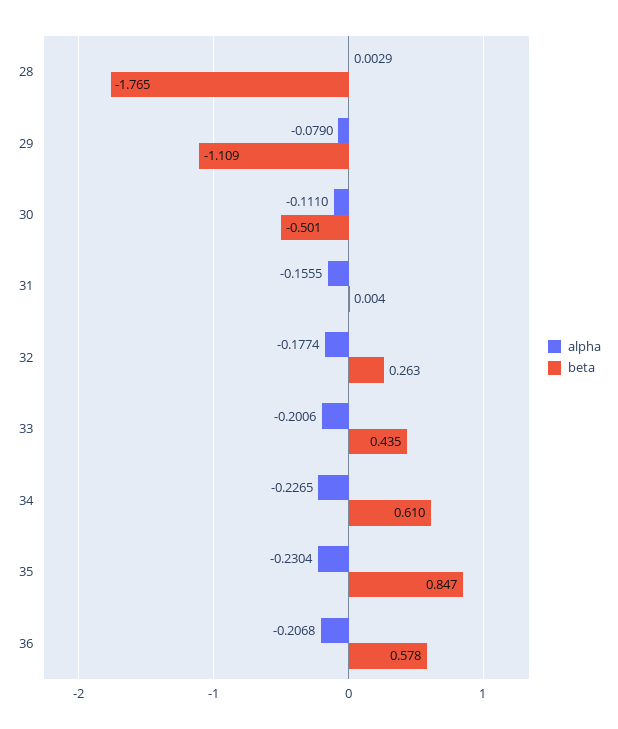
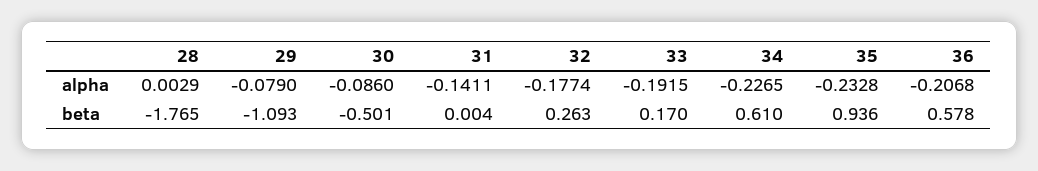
  {
    "alpha": {
      "28": 0.0029,
      "29": -0.079,
-     "30": -0.111,
+     "30": -0.086,
-     "31": -0.1555,
+     "31": -0.1411,
      "32": -0.1774,
-     "33": -0.2006,
+     "33": -0.1915,
      "34": -0.2265,
-     "35": -0.2304,
+     "35": -0.2328,
      "36": -0.2068
    },
    "beta": {
      "28": -1.765,
-     "29": -1.109,
+     "29": -1.093,
      "30": -0.501,
      "31": 0.004,
      "32": 0.263,
-     "33": 0.435,
+     "33": 0.17,
      "34": 0.61,
-     "35": 0.847,
+     "35": 0.936,
      "36": 0.578
    }
  }

